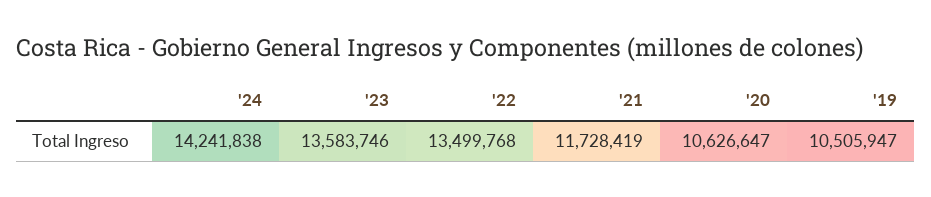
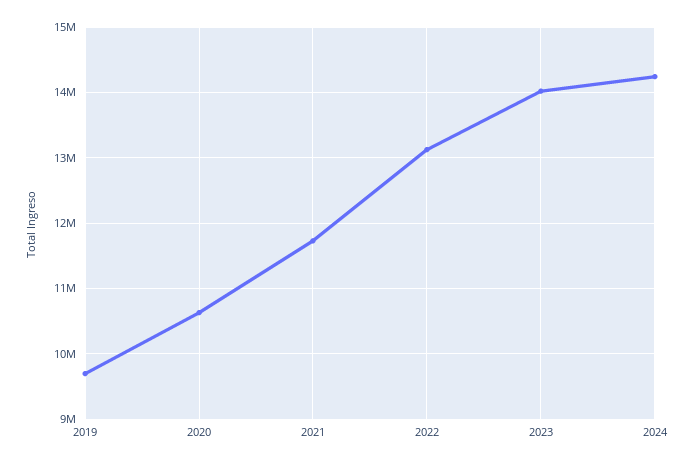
  {
    "'24": 14241838,
-   "'23": 13583746,
+   "'23": 14000000,
-   "'22": 13499768,
+   "'22": 13100000,
    "'21": 11728419,
    "'20": 10626647,
-   "'19": 10505947
+   "'19": 9700000
  }

